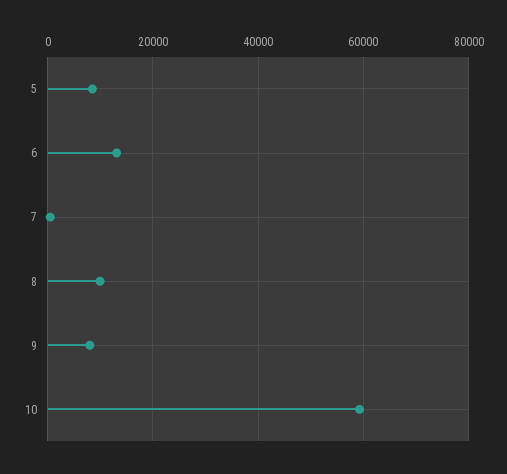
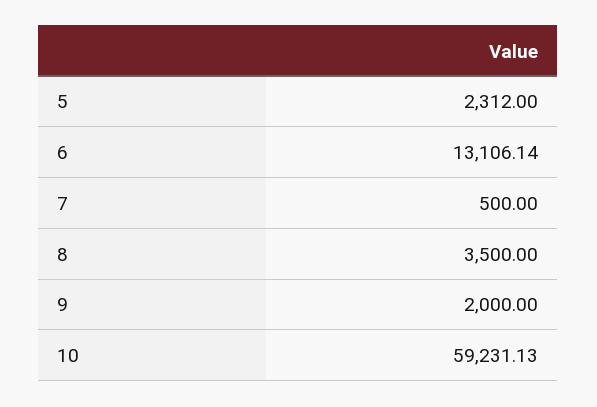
  {
-   "5": 8000,
+   "5": 2312,
    "6": 13106.14,
    "7": 500,
-   "8": 10000,
+   "8": 3500,
-   "9": 8000,
+   "9": 2000,
    "10": 59231.13
  }

